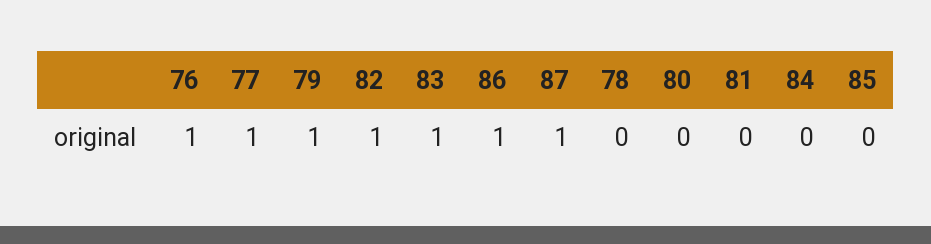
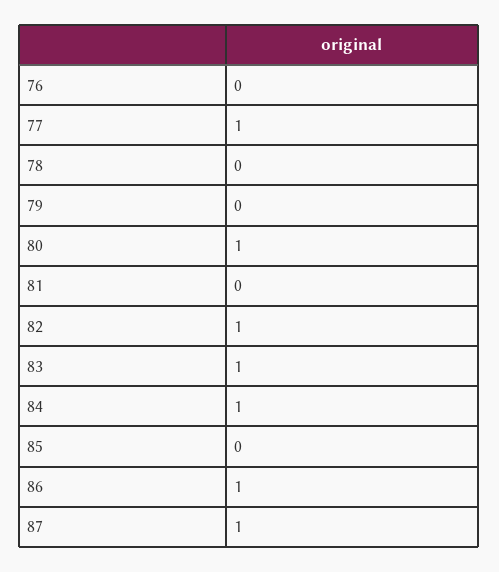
  {
-   "76": 1,
+   "76": 0,
    "77": 1,
-   "79": 1,
+   "79": 0,
    "82": 1,
    "83": 1,
    "86": 1,
    "87": 1,
    "78": 0,
-   "80": 0,
+   "80": 1,
    "81": 0,
-   "84": 0,
+   "84": 1,
    "85": 0
  }

